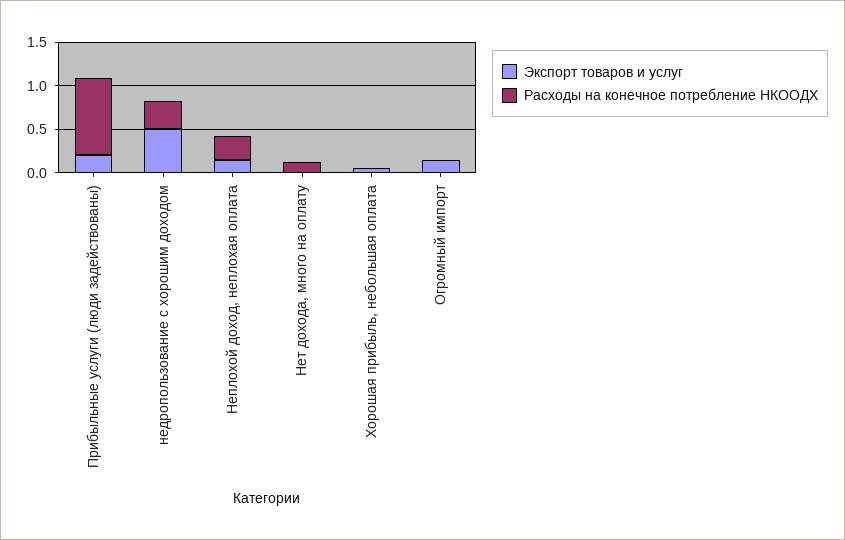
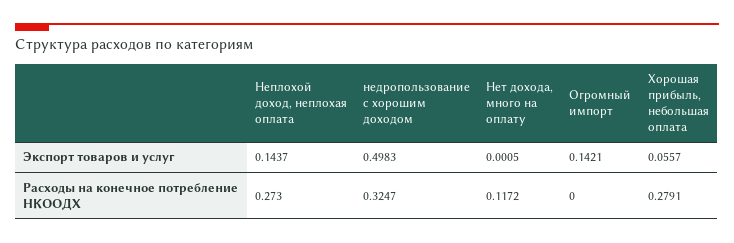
  {
    "Экспорт товаров и услуг": {
-     "Прибыльные услуги (люди задействованы)": 0.2,
      "недропользование с хорошим доходом": 0.4983,
      "Неплохой доход, неплохая оплата": 0.1437,
      "Нет дохода, много на оплату": 0.0005,
      "Хорошая прибыль, небольшая оплата": 0.0557,
      "Огромный импорт": 0.1421
    },
    "Расходы на конечное потребление НКООДХ": {
-     "Прибыльные услуги (люди задействованы)": 0.9,
      "недропользование с хорошим доходом": 0.3247,
      "Неплохой доход, неплохая оплата": 0.273,
      "Нет дохода, много на оплату": 0.1172,
-     "Хорошая прибыль, небольшая оплата": 0,
+     "Хорошая прибыль, небольшая оплата": 0.2791,
      "Огромный импорт": 0
    }
  }

